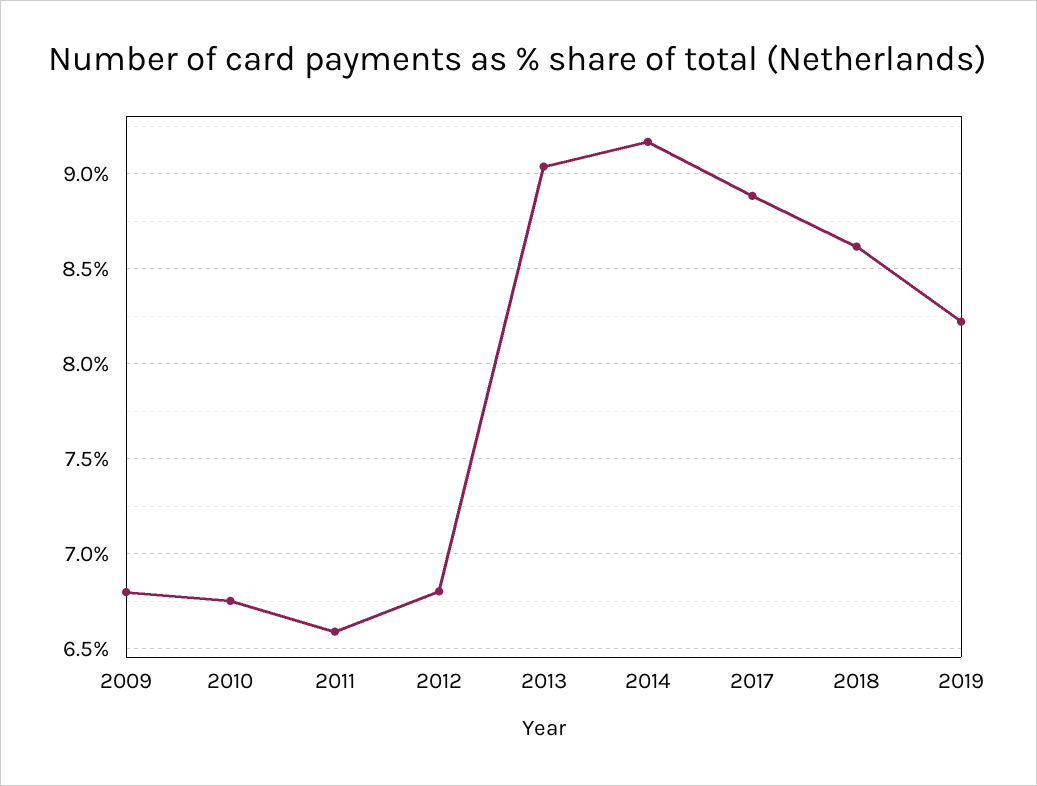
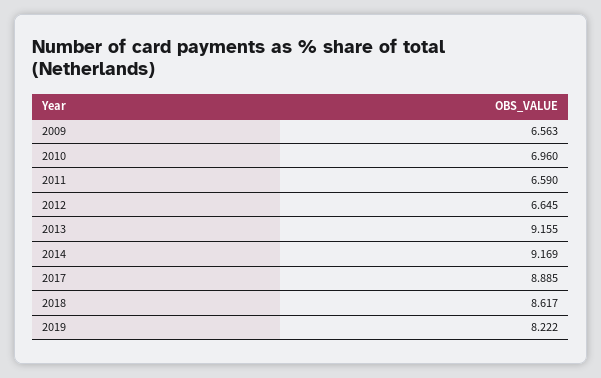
  {
-   "2009": 6.8,
+   "2009": 6.563,
-   "2010": 6.75,
+   "2010": 6.96,
    "2011": 6.59,
-   "2012": 6.8,
+   "2012": 6.645,
-   "2013": 9.05,
+   "2013": 9.155,
    "2014": 9.169,
    "2017": 8.885,
    "2018": 8.617,
    "2019": 8.222
  }

